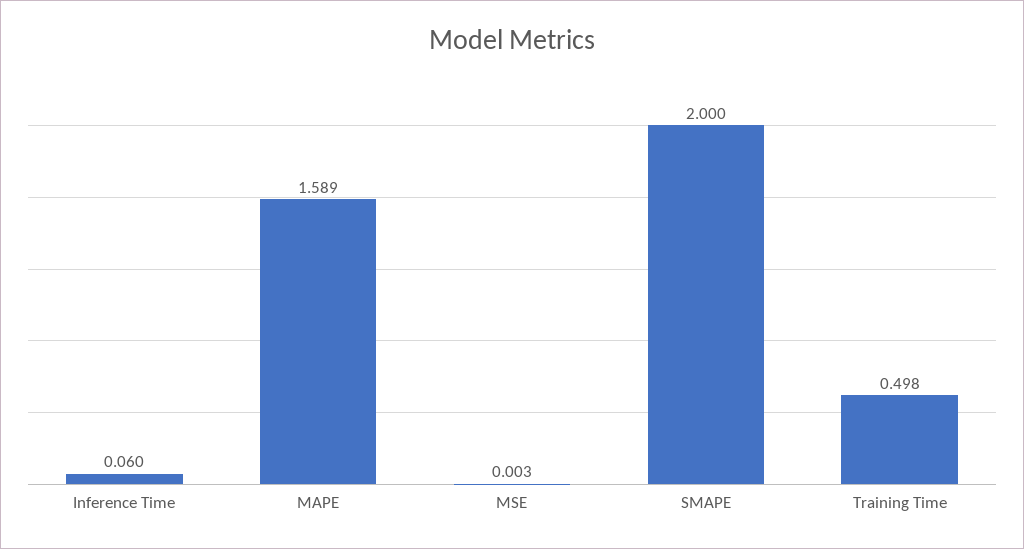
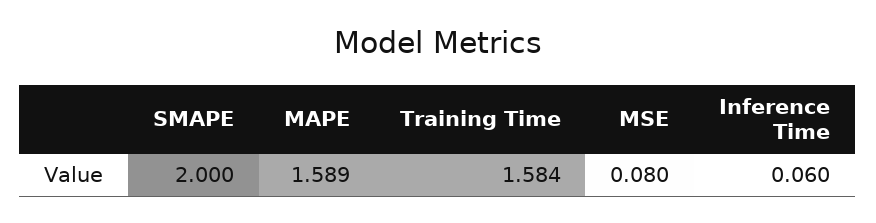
  {
    "Inference Time": 0.06,
    "MAPE": 1.589,
-   "MSE": 0.003,
+   "MSE": 0.08,
    "SMAPE": 2,
-   "Training Time": 0.498
+   "Training Time": 1.584
  }

